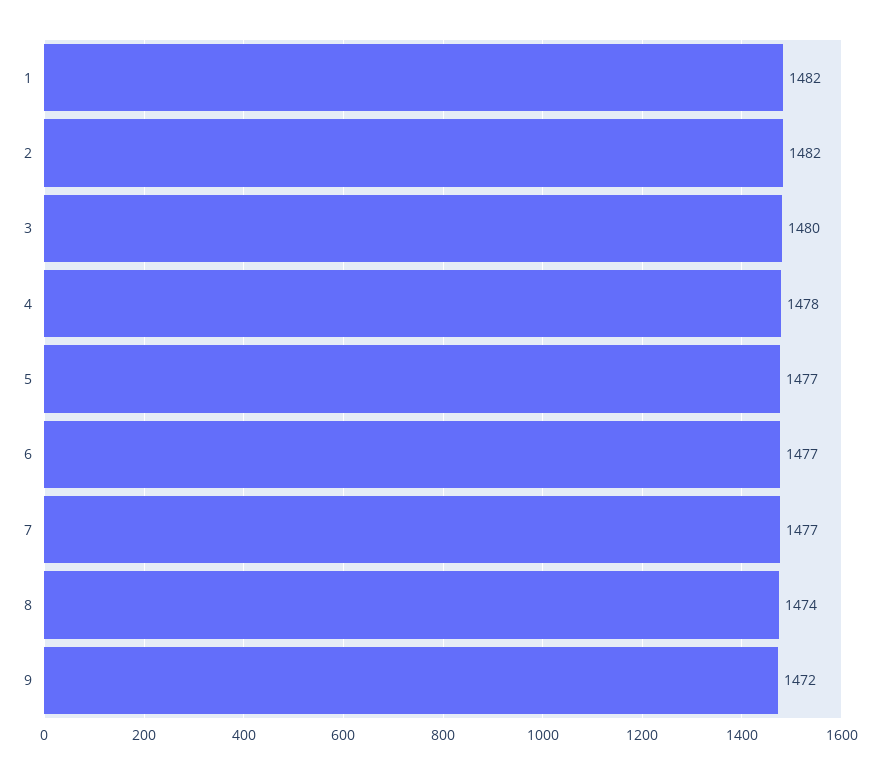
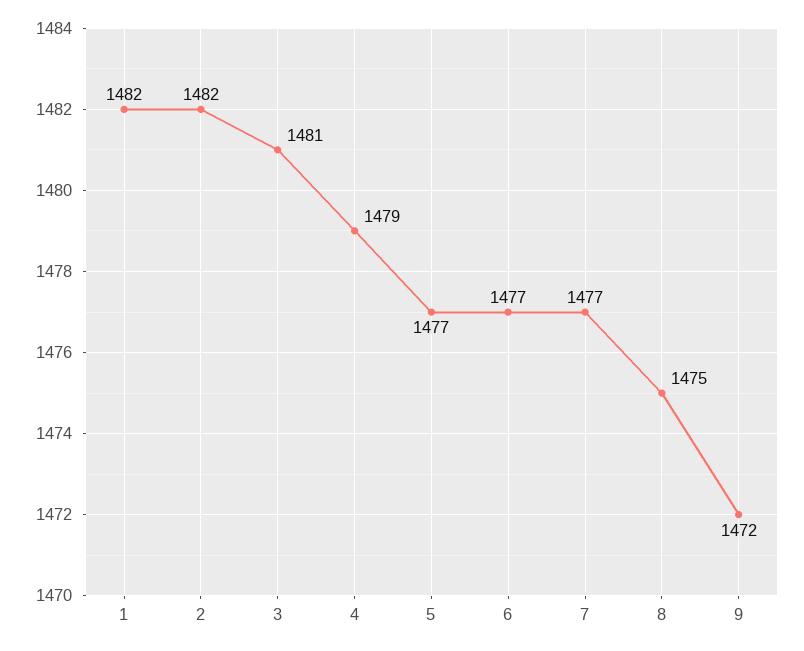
  {
    "1": 1482,
    "2": 1482,
-   "3": 1480,
+   "3": 1481,
-   "4": 1478,
+   "4": 1479,
    "5": 1477,
    "6": 1477,
    "7": 1477,
-   "8": 1474,
+   "8": 1475,
    "9": 1472
  }

